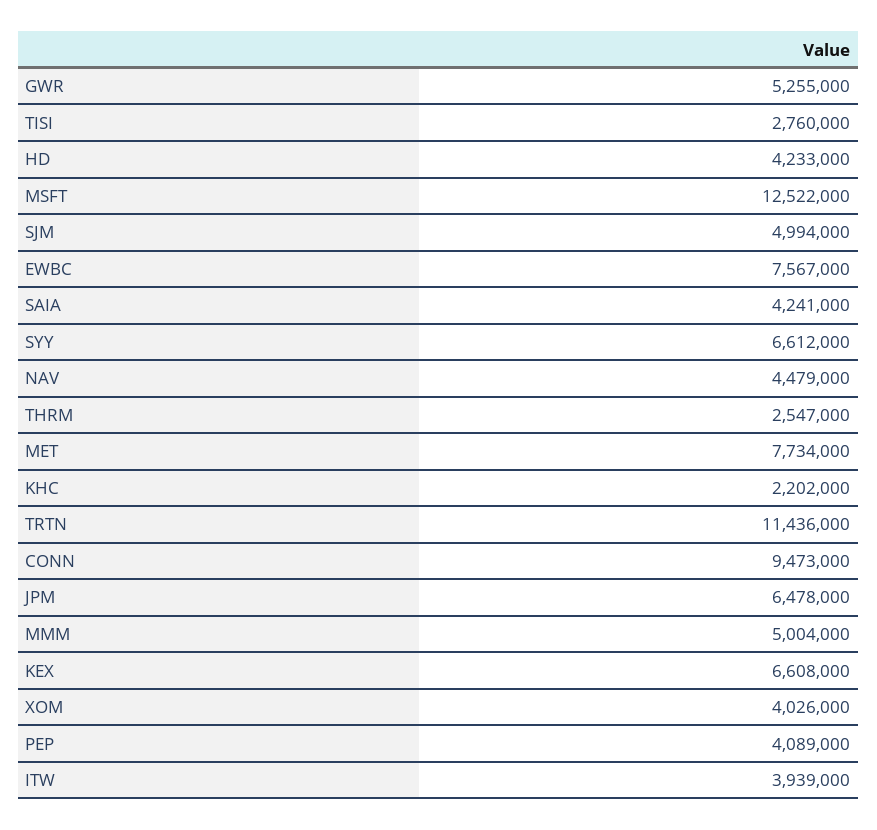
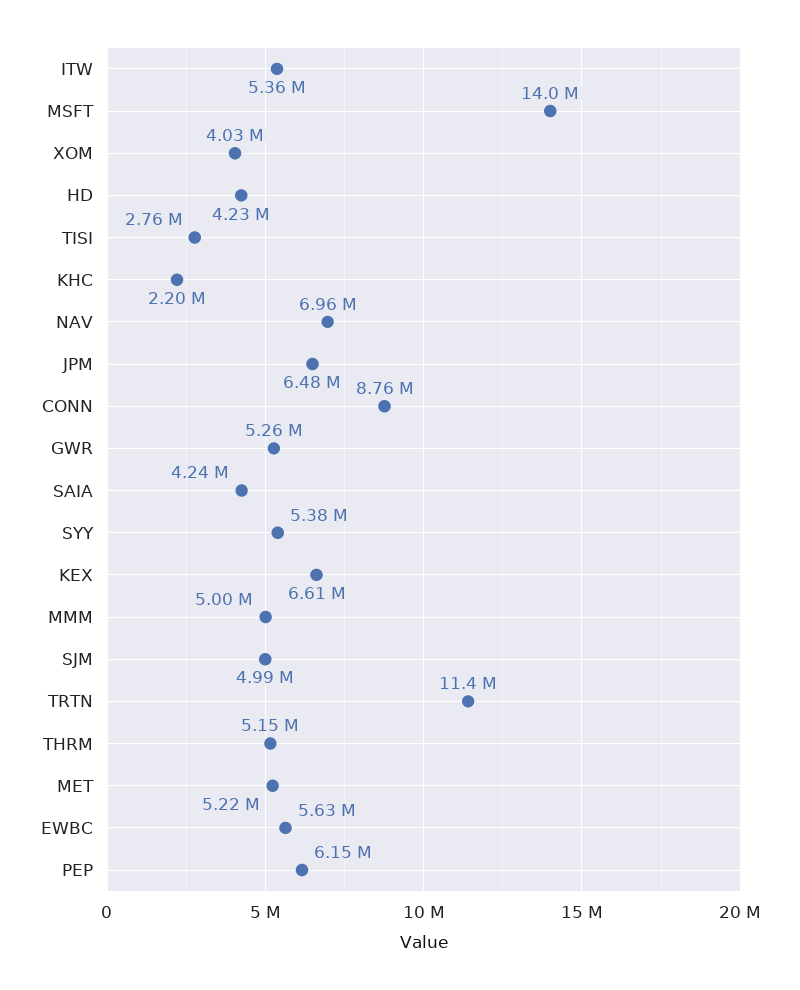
  {
    "GWR": 5255000,
    "TISI": 2760000,
    "HD": 4233000,
-   "MSFT": 12522000,
+   "MSFT": 14000000,
    "SJM": 4994000,
-   "EWBC": 7567000,
+   "EWBC": 5630000,
    "SAIA": 4241000,
-   "SYY": 6612000,
+   "SYY": 5380000,
-   "NAV": 4479000,
+   "NAV": 6960000,
-   "THRM": 2547000,
+   "THRM": 5150000,
-   "MET": 7734000,
+   "MET": 5220000,
    "KHC": 2202000,
    "TRTN": 11436000,
-   "CONN": 9473000,
+   "CONN": 8760000,
    "JPM": 6478000,
    "MMM": 5004000,
    "KEX": 6608000,
    "XOM": 4026000,
-   "PEP": 4089000,
+   "PEP": 6150000,
-   "ITW": 3939000
+   "ITW": 5360000
  }

